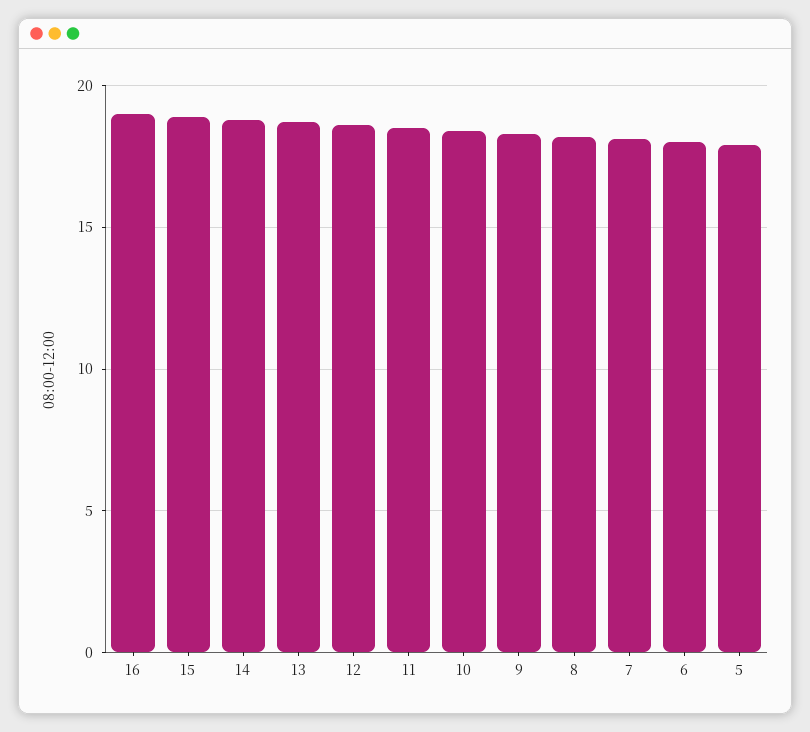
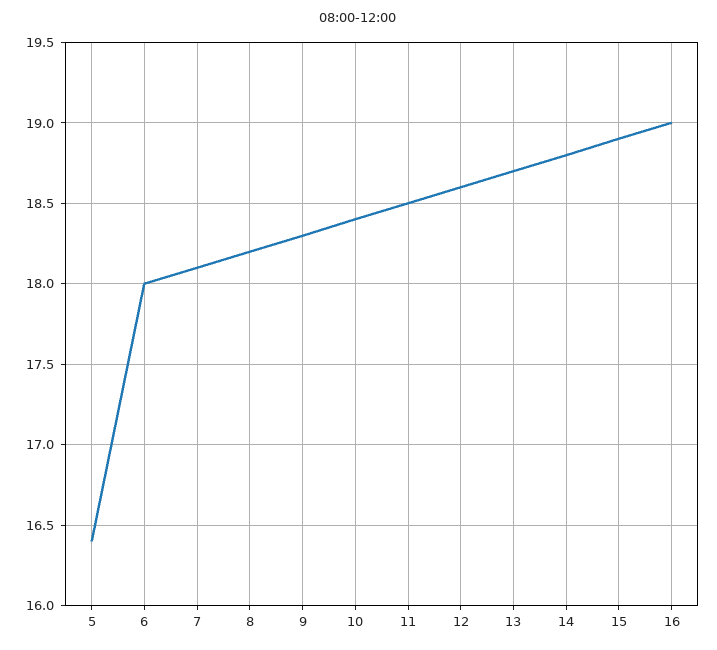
  {
    "16": 19,
    "15": 18.9,
    "14": 18.8,
    "13": 18.7,
    "12": 18.6,
    "11": 18.5,
    "10": 18.4,
    "9": 18.3,
    "8": 18.2,
    "7": 18.1,
    "6": 18,
-   "5": 18
+   "5": 16.4
  }

